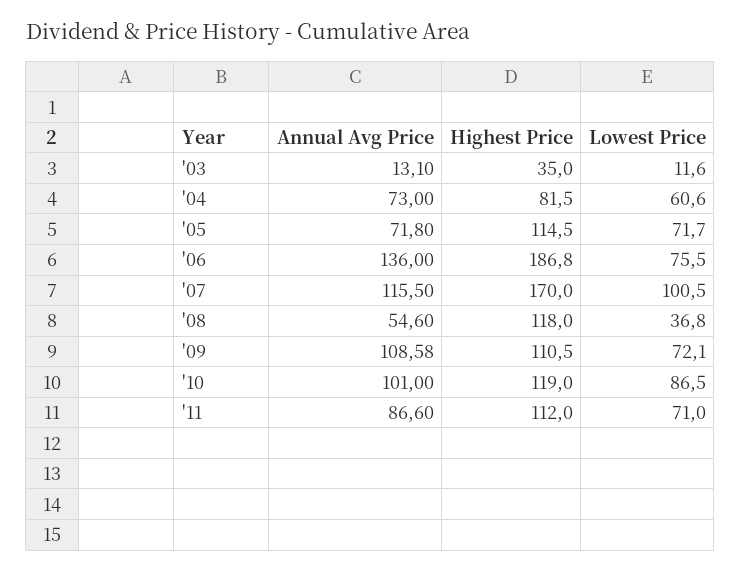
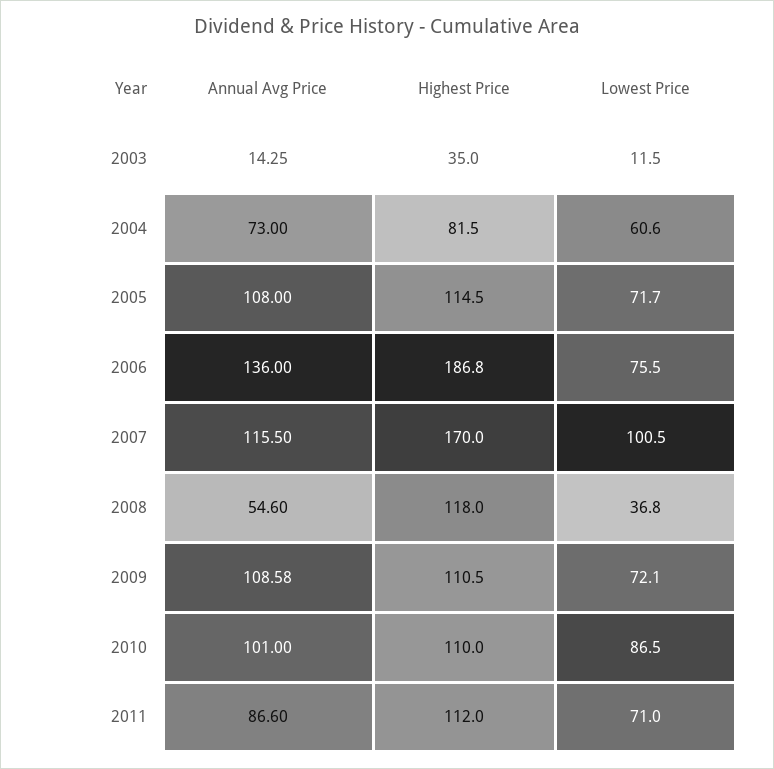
  {
    "Annual Avg Price": {
-     "'03": 13.1,
+     "'03": 14.25,
      "'04": 73,
-     "'05": 71.8,
+     "'05": 108,
      "'06": 136,
      "'07": 115.5,
      "'08": 54.6,
      "'09": 108.58,
      "'10": 101,
      "'11": 86.6
    },
    "Highest Price": {
      "'03": 35,
      "'04": 81.5,
      "'05": 114.5,
      "'06": 186.8,
      "'07": 170,
      "'08": 118,
      "'09": 110.5,
-     "'10": 119,
+     "'10": 110,
      "'11": 112
    },
    "Lowest Price": {
-     "'03": 11.6,
+     "'03": 11.5,
      "'04": 60.6,
      "'05": 71.7,
      "'06": 75.5,
      "'07": 100.5,
      "'08": 36.8,
      "'09": 72.1,
      "'10": 86.5,
      "'11": 71
    }
  }

